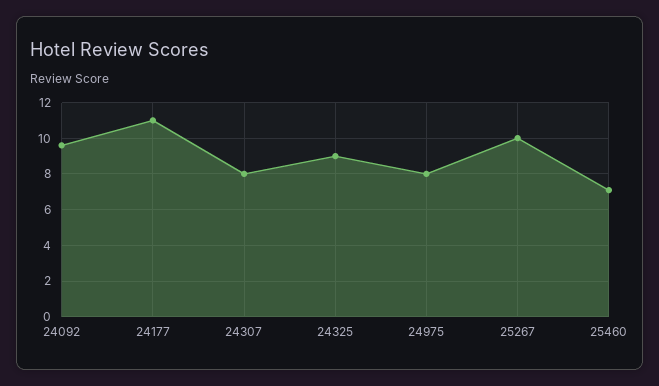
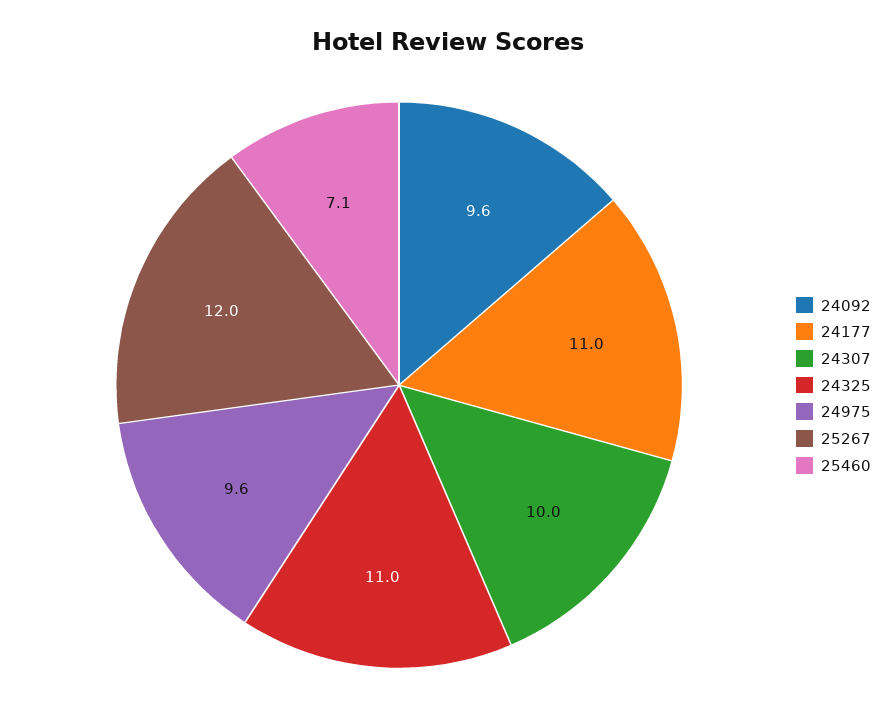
  {
    "24092": 9.6,
    "24177": 11,
-   "24307": 8,
+   "24307": 10,
-   "24325": 9,
+   "24325": 11,
-   "24975": 8,
+   "24975": 9.6,
-   "25267": 10,
+   "25267": 12,
    "25460": 7.1
  }

